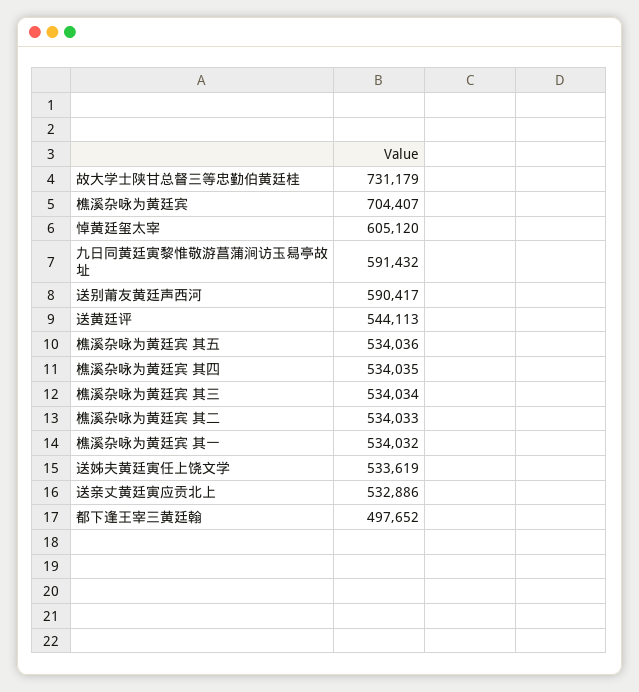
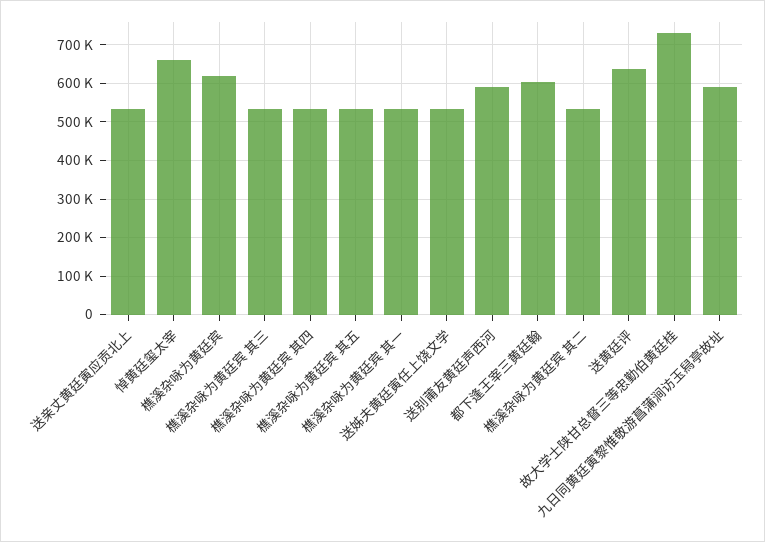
  {
    "故大学士陕甘总督三等忠勤伯黄廷桂": 731179,
-   "樵溪杂咏为黄廷宾": 704407,
+   "樵溪杂咏为黄廷宾": 620000,
-   "悼黄廷玺太宰": 605120,
+   "悼黄廷玺太宰": 660000,
    "九日同黄廷寅黎惟敬游菖蒲涧访玉舄亭故址": 591432,
    "送别莆友黄廷声西河": 590417,
-   "送黄廷评": 544113,
+   "送黄廷评": 640000,
    "樵溪杂咏为黄廷宾 其五": 534036,
    "樵溪杂咏为黄廷宾 其四": 534035,
    "樵溪杂咏为黄廷宾 其三": 534034,
    "樵溪杂咏为黄廷宾 其二": 534033,
    "樵溪杂咏为黄廷宾 其一": 534032,
    "送姊夫黄廷寅任上饶文学": 533619,
    "送亲丈黄廷寅应贡北上": 532886,
-   "都下逢王宰三黄廷翰": 497652
+   "都下逢王宰三黄廷翰": 600000
  }

